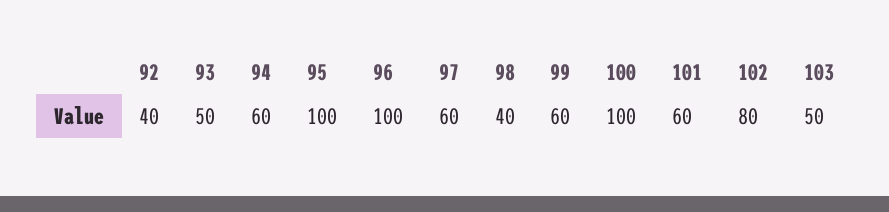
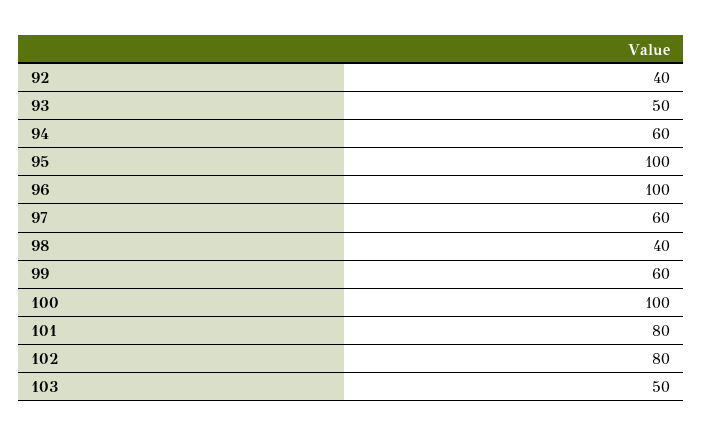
  {
    "92": 40,
    "93": 50,
    "94": 60,
    "95": 100,
    "96": 100,
    "97": 60,
    "98": 40,
    "99": 60,
    "100": 100,
-   "101": 60,
+   "101": 80,
    "102": 80,
    "103": 50
  }

